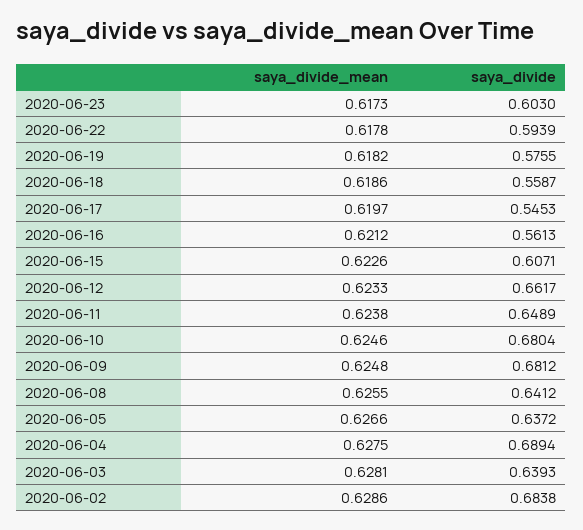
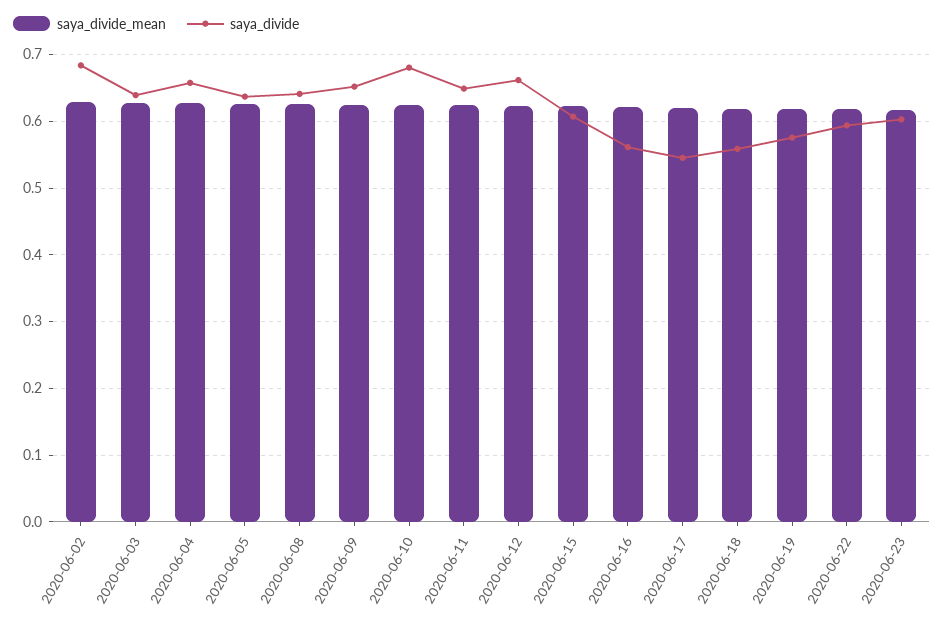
  {
    "saya_divide_mean": {
      "2020-06-23": 0.6173,
      "2020-06-22": 0.6178,
      "2020-06-19": 0.6182,
      "2020-06-18": 0.6186,
      "2020-06-17": 0.6197,
      "2020-06-16": 0.6212,
      "2020-06-15": 0.6226,
      "2020-06-12": 0.6233,
      "2020-06-11": 0.6238,
      "2020-06-10": 0.6246,
      "2020-06-09": 0.6248,
      "2020-06-08": 0.6255,
      "2020-06-05": 0.6266,
      "2020-06-04": 0.6275,
      "2020-06-03": 0.6281,
      "2020-06-02": 0.6286
    },
    "saya_divide": {
      "2020-06-23": 0.603,
      "2020-06-22": 0.5939,
      "2020-06-19": 0.5755,
      "2020-06-18": 0.5587,
      "2020-06-17": 0.5453,
      "2020-06-16": 0.5613,
      "2020-06-15": 0.6071,
      "2020-06-12": 0.6617,
      "2020-06-11": 0.6489,
      "2020-06-10": 0.6804,
-     "2020-06-09": 0.6812,
+     "2020-06-09": 0.65,
      "2020-06-08": 0.6412,
      "2020-06-05": 0.6372,
-     "2020-06-04": 0.6894,
+     "2020-06-04": 0.66,
      "2020-06-03": 0.6393,
      "2020-06-02": 0.6838
    }
  }

